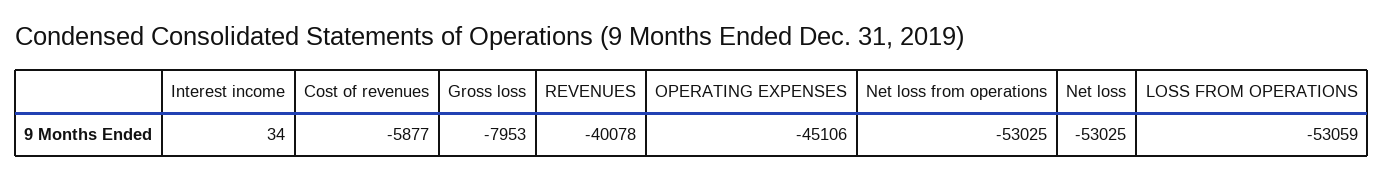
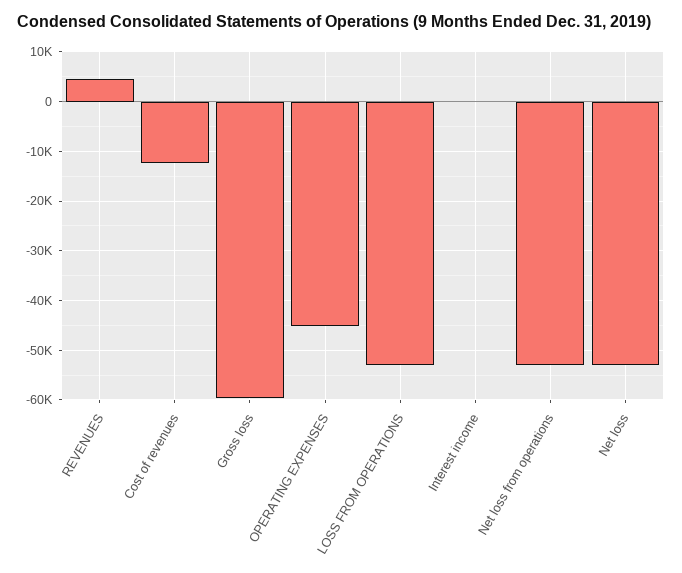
  {
    "Interest income": 34,
-   "Cost of revenues": -5877,
+   "Cost of revenues": -12000,
-   "Gross loss": -7953,
+   "Gross loss": -60000,
-   "REVENUES": -40078,
+   "REVENUES": 4000,
    "OPERATING EXPENSES": -45106,
    "Net loss from operations": -53025,
    "Net loss": -53025,
    "LOSS FROM OPERATIONS": -53059
  }

